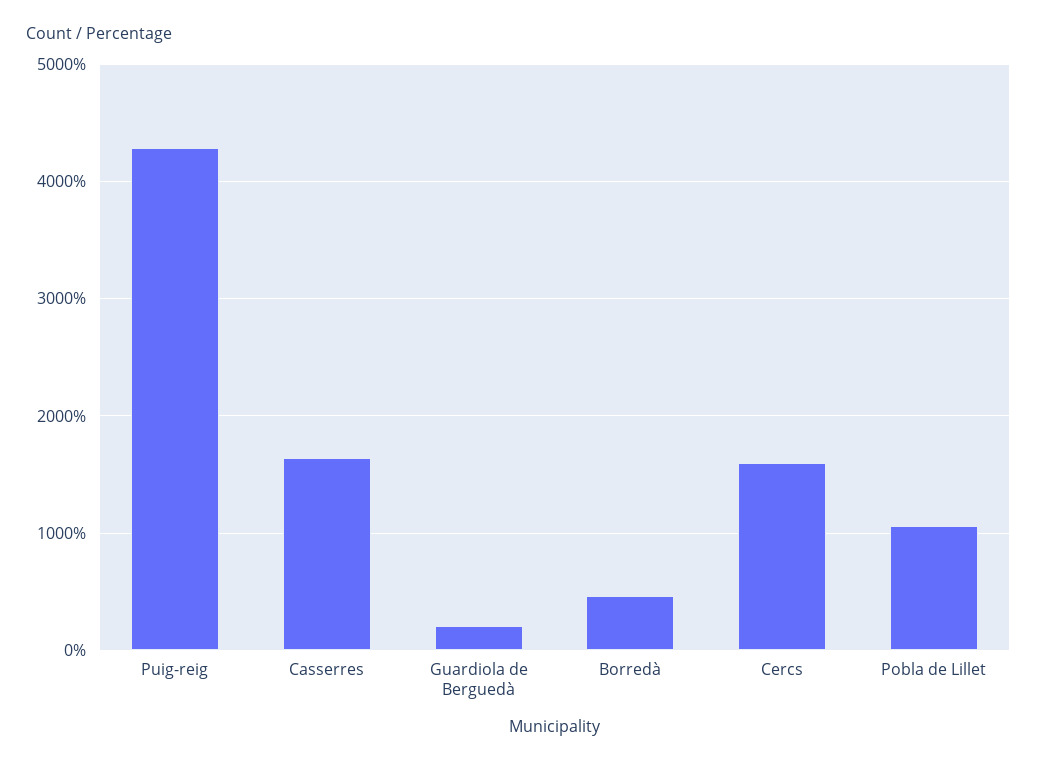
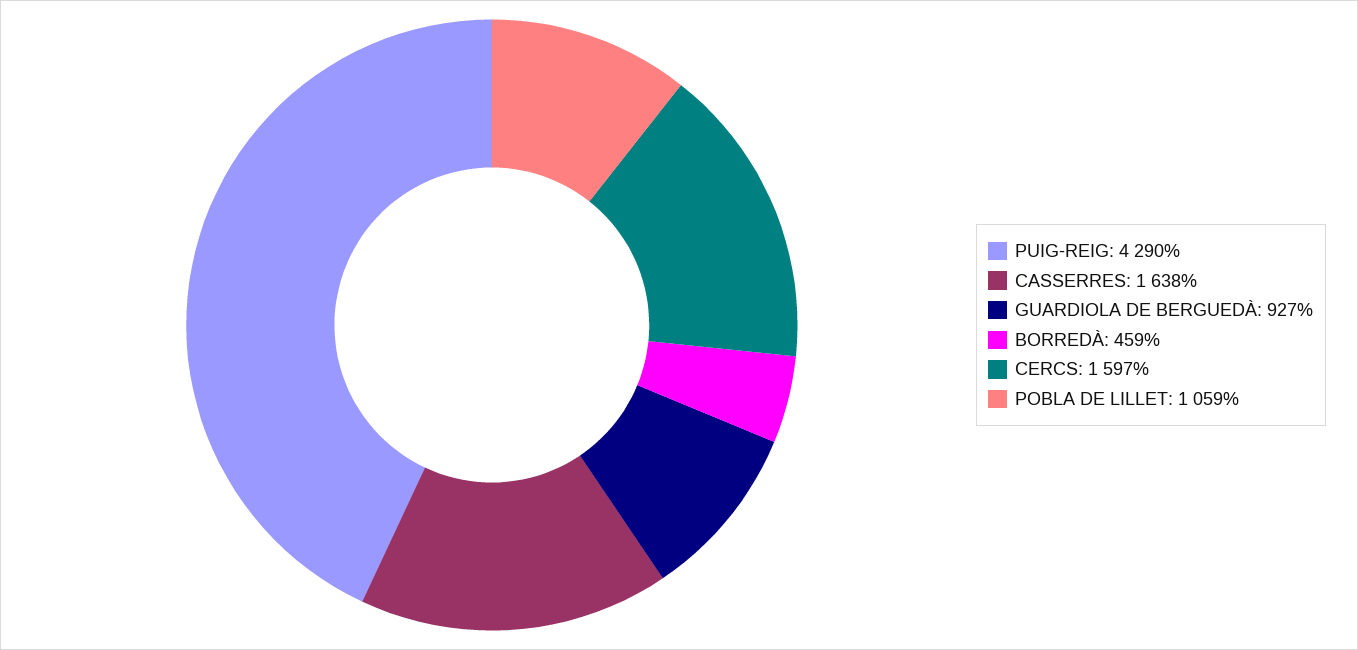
  {
    "Puig-reig": 4290,
    "Casserres": 1638,
-   "Guardiola de Berguedà": 200,
+   "Guardiola de Berguedà": 927,
    "Borredà": 459,
    "Cercs": 1597,
    "Pobla de Lillet": 1059
  }

